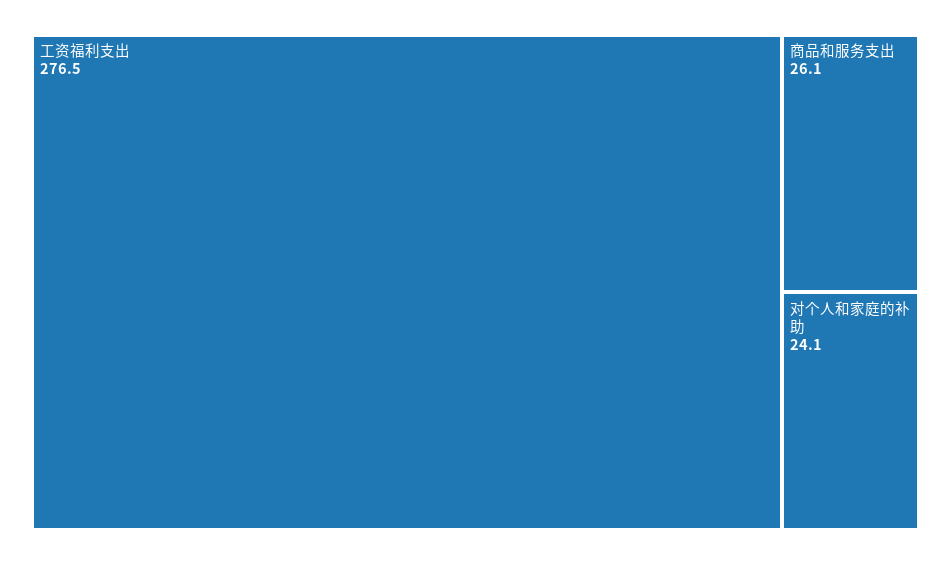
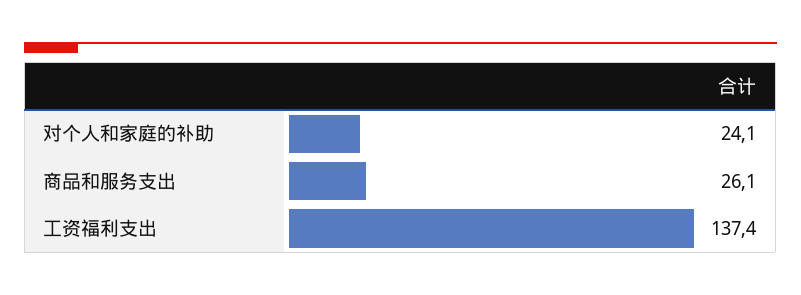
  {
-   "工资福利支出": 276.5,
+   "工资福利支出": 137.4,
    "商品和服务支出": 26.1,
    "对个人和家庭的补助": 24.1
  }

